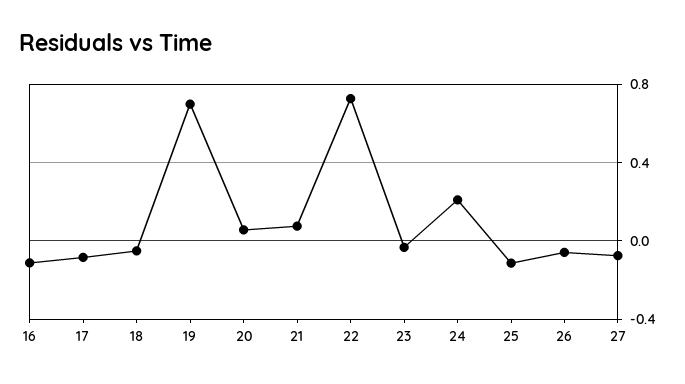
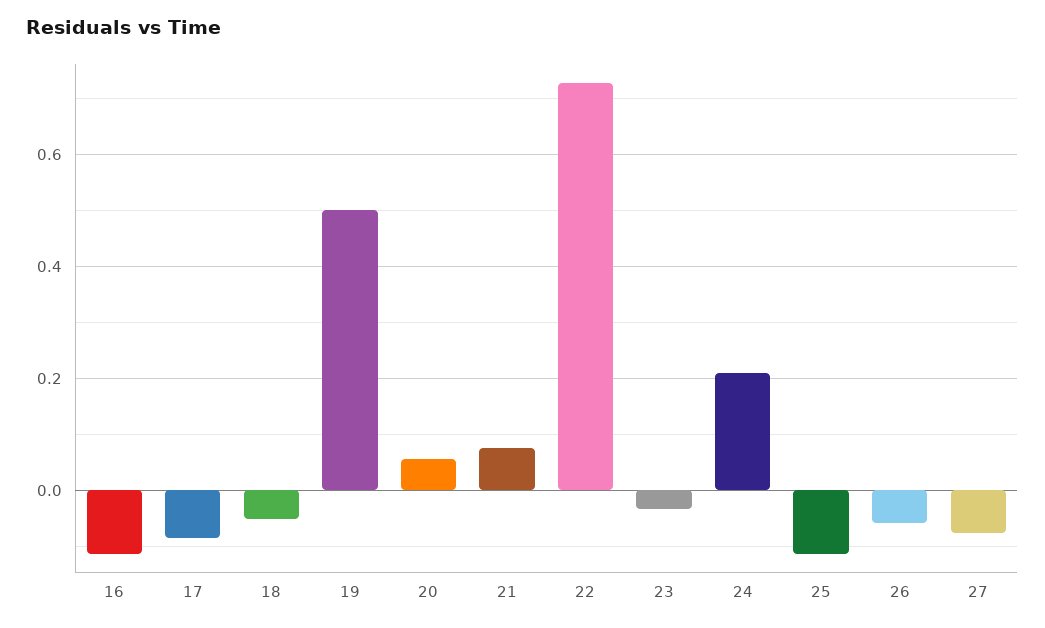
  {
    "16": -0.12,
    "17": -0.08,
    "18": -0.06,
-   "19": 0.7,
+   "19": 0.5,
    "20": 0.06,
    "21": 0.08,
    "22": 0.72,
    "23": -0.04,
    "24": 0.2,
    "25": -0.12,
    "26": -0.06,
    "27": -0.08
  }

